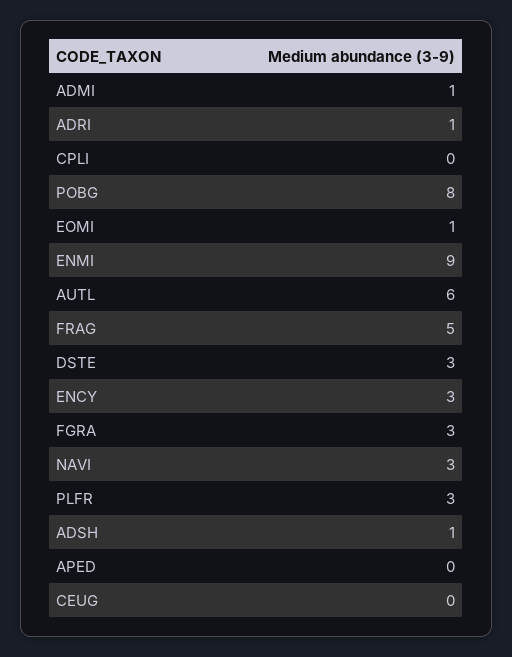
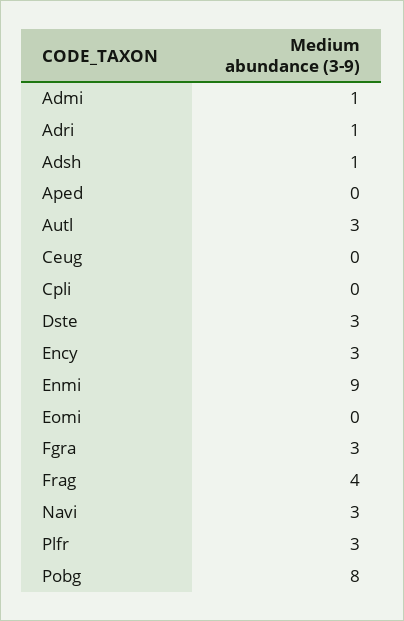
  {
    "ADMI": 1,
    "ADRI": 1,
    "CPLI": 0,
    "POBG": 8,
-   "EOMI": 1,
+   "EOMI": 0,
    "ENMI": 9,
-   "AUTL": 6,
+   "AUTL": 3,
-   "FRAG": 5,
+   "FRAG": 4,
    "DSTE": 3,
    "ENCY": 3,
    "FGRA": 3,
    "NAVI": 3,
    "PLFR": 3,
    "ADSH": 1,
    "APED": 0,
    "CEUG": 0
  }

